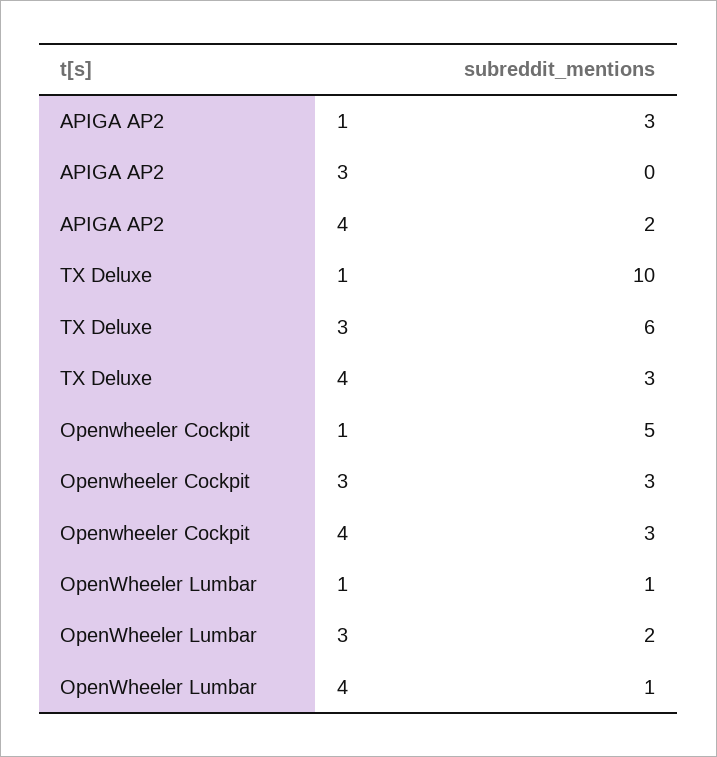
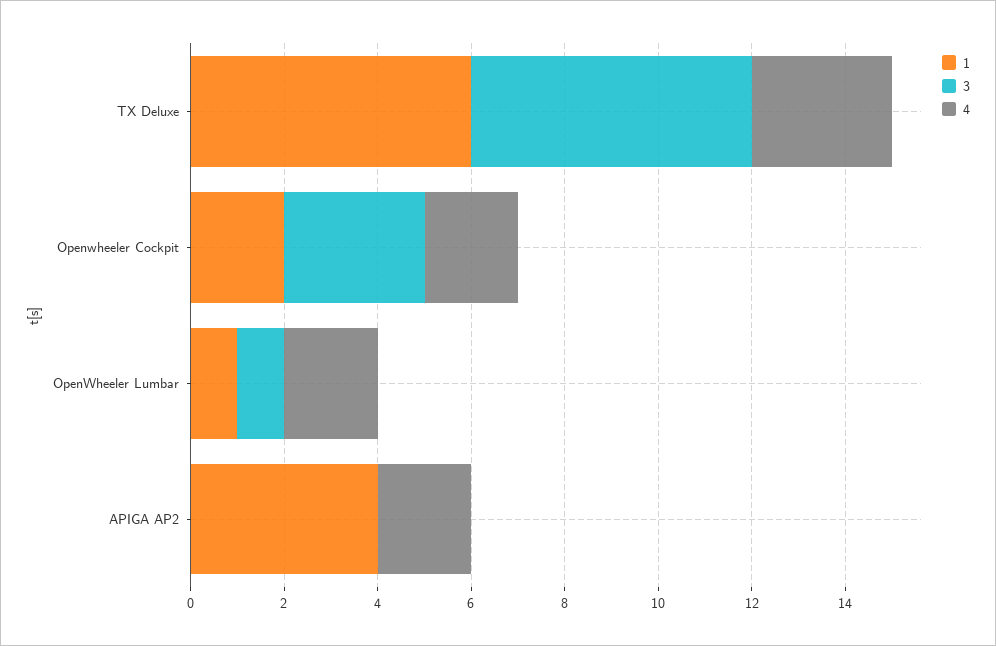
  {
    "1": {
-     "APIGA AP2": 3,
+     "APIGA AP2": 4,
-     "TX Deluxe": 10,
+     "TX Deluxe": 6,
-     "Openwheeler Cockpit": 5,
+     "Openwheeler Cockpit": 2,
      "OpenWheeler Lumbar": 1
    },
    "3": {
      "APIGA AP2": 0,
      "TX Deluxe": 6,
      "Openwheeler Cockpit": 3,
-     "OpenWheeler Lumbar": 2
+     "OpenWheeler Lumbar": 1
    },
    "4": {
      "APIGA AP2": 2,
      "TX Deluxe": 3,
-     "Openwheeler Cockpit": 3,
+     "Openwheeler Cockpit": 2,
-     "OpenWheeler Lumbar": 1
+     "OpenWheeler Lumbar": 2
    }
  }

